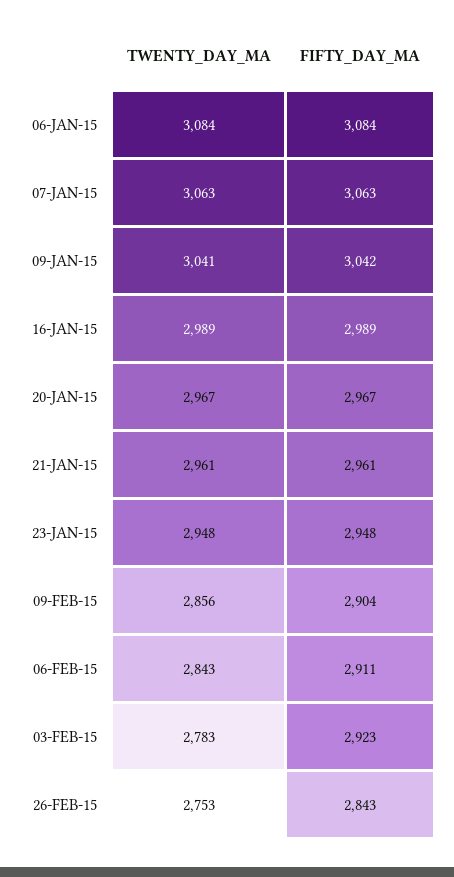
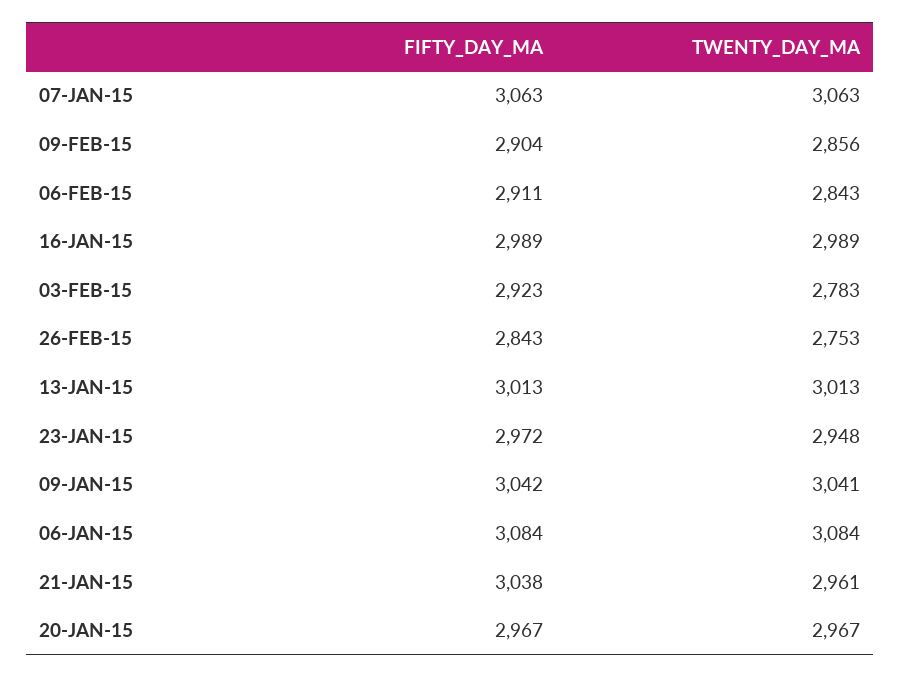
  {
    "TWENTY_DAY_MA": {
      "06-JAN-15": 3084,
      "07-JAN-15": 3063,
      "09-JAN-15": 3041,
      "16-JAN-15": 2989,
      "20-JAN-15": 2967,
      "21-JAN-15": 2961,
      "23-JAN-15": 2948,
      "09-FEB-15": 2856,
      "06-FEB-15": 2843,
      "03-FEB-15": 2783,
-     "26-FEB-15": 2753
+     "26-FEB-15": 2753,
+     "13-JAN-15": 3013
    },
    "FIFTY_DAY_MA": {
      "06-JAN-15": 3084,
      "07-JAN-15": 3063,
      "09-JAN-15": 3042,
      "16-JAN-15": 2989,
      "20-JAN-15": 2967,
-     "21-JAN-15": 2961,
+     "21-JAN-15": 3038,
-     "23-JAN-15": 2948,
+     "23-JAN-15": 2972,
      "09-FEB-15": 2904,
      "06-FEB-15": 2911,
      "03-FEB-15": 2923,
-     "26-FEB-15": 2843
+     "26-FEB-15": 2843,
+     "13-JAN-15": 3013
    }
  }

